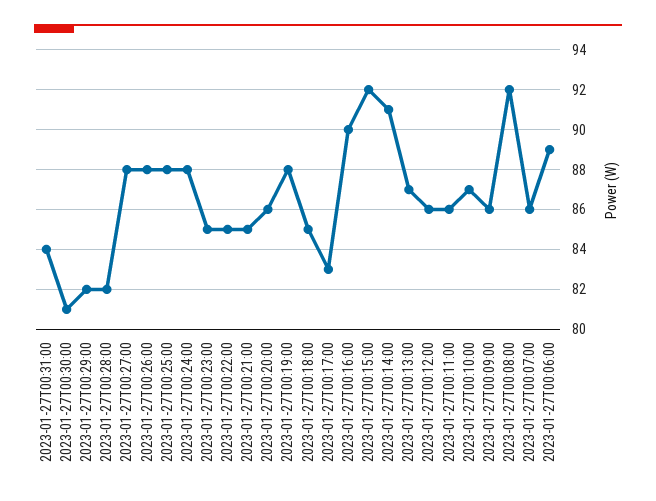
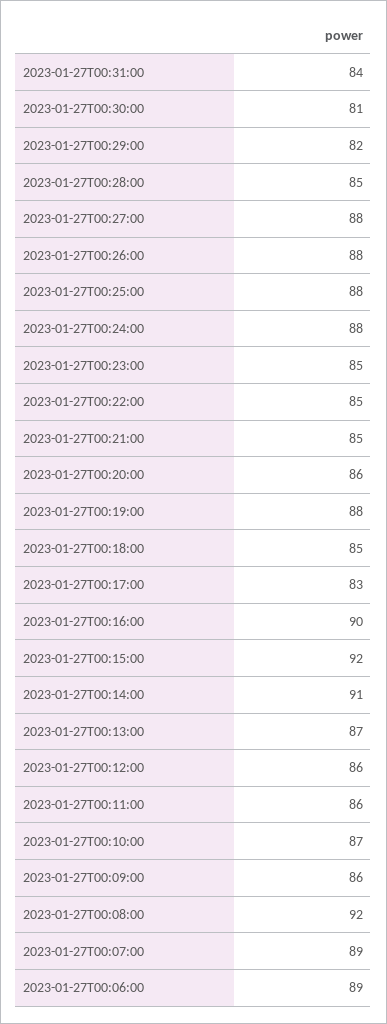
  {
    "2023-01-27T00:31:00": 84,
    "2023-01-27T00:30:00": 81,
    "2023-01-27T00:29:00": 82,
-   "2023-01-27T00:28:00": 82,
+   "2023-01-27T00:28:00": 85,
    "2023-01-27T00:27:00": 88,
    "2023-01-27T00:26:00": 88,
    "2023-01-27T00:25:00": 88,
    "2023-01-27T00:24:00": 88,
    "2023-01-27T00:23:00": 85,
    "2023-01-27T00:22:00": 85,
    "2023-01-27T00:21:00": 85,
    "2023-01-27T00:20:00": 86,
    "2023-01-27T00:19:00": 88,
    "2023-01-27T00:18:00": 85,
    "2023-01-27T00:17:00": 83,
    "2023-01-27T00:16:00": 90,
    "2023-01-27T00:15:00": 92,
    "2023-01-27T00:14:00": 91,
    "2023-01-27T00:13:00": 87,
    "2023-01-27T00:12:00": 86,
    "2023-01-27T00:11:00": 86,
    "2023-01-27T00:10:00": 87,
    "2023-01-27T00:09:00": 86,
    "2023-01-27T00:08:00": 92,
-   "2023-01-27T00:07:00": 86,
+   "2023-01-27T00:07:00": 89,
    "2023-01-27T00:06:00": 89
  }

